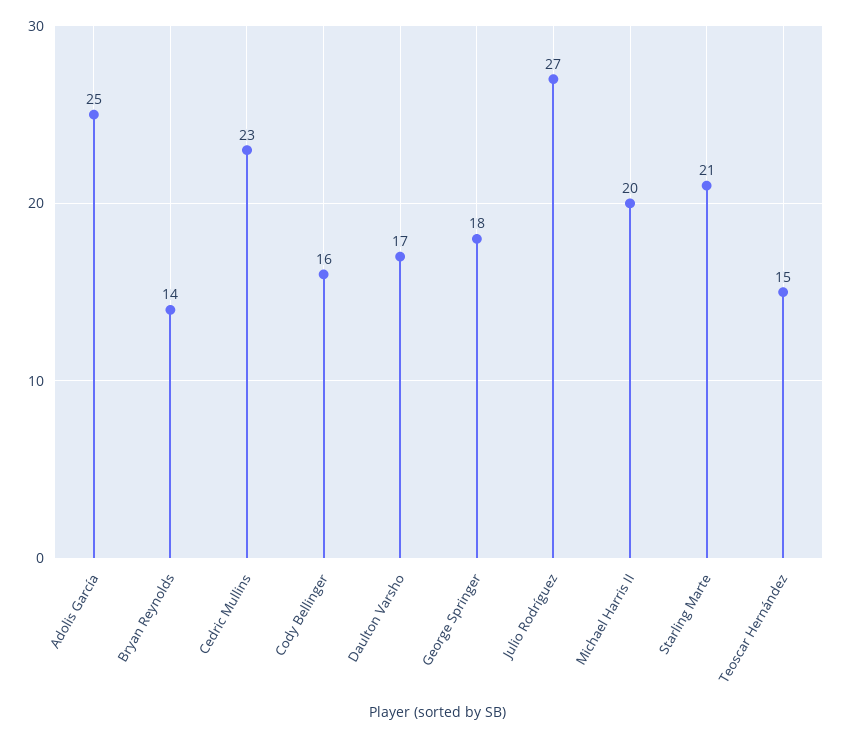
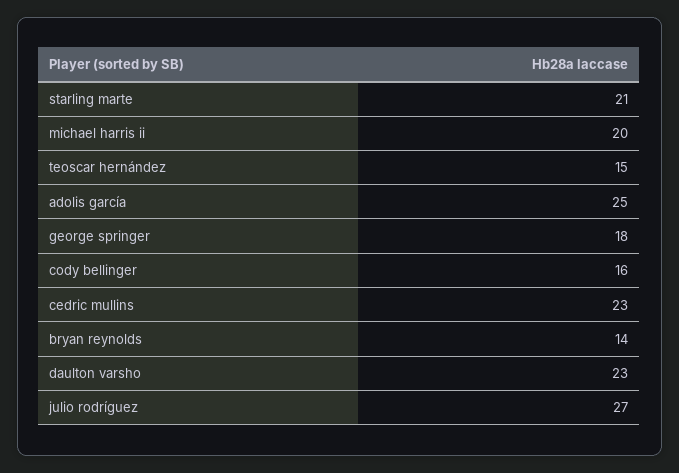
  {
    "Adolis García": 25,
    "Bryan Reynolds": 14,
    "Cedric Mullins": 23,
    "Cody Bellinger": 16,
-   "Daulton Varsho": 17,
+   "Daulton Varsho": 23,
    "George Springer": 18,
    "Julio Rodríguez": 27,
    "Michael Harris II": 20,
    "Starling Marte": 21,
    "Teoscar Hernández": 15
  }

